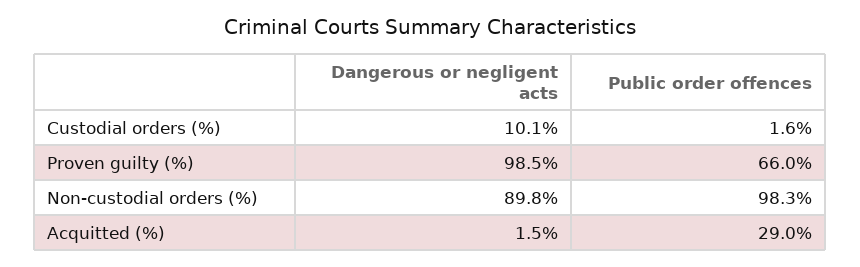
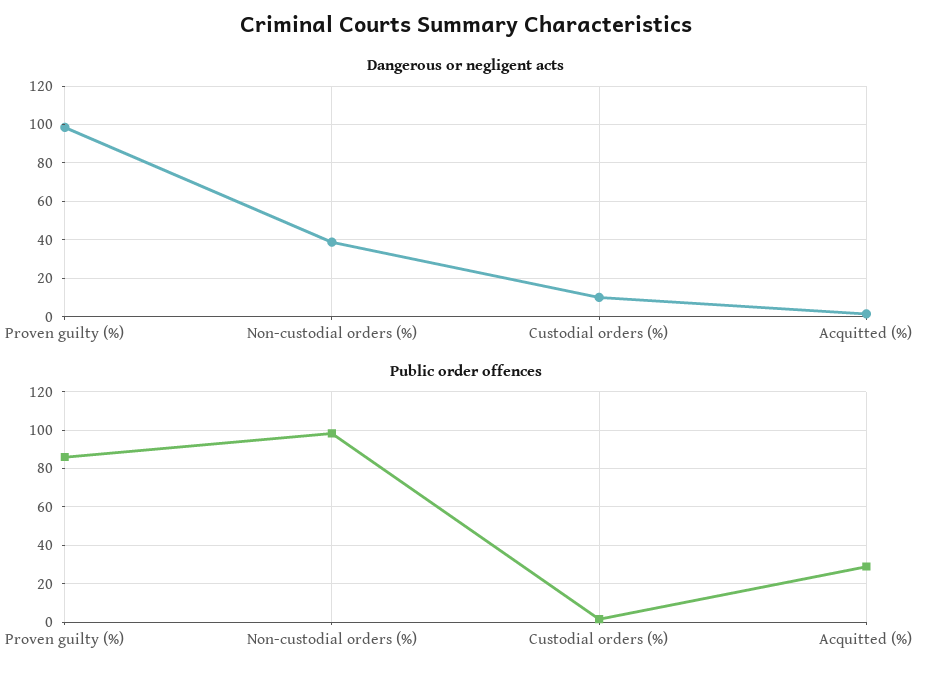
  {
    "Dangerous or negligent acts": {
      "Custodial orders (%)": 10.1,
      "Proven guilty (%)": 98.5,
-     "Non-custodial orders (%)": 89.8,
+     "Non-custodial orders (%)": 40,
      "Acquitted (%)": 1.5
    },
    "Public order offences": {
      "Custodial orders (%)": 1.6,
-     "Proven guilty (%)": 66,
+     "Proven guilty (%)": 85,
      "Non-custodial orders (%)": 98.3,
      "Acquitted (%)": 29
    }
  }

